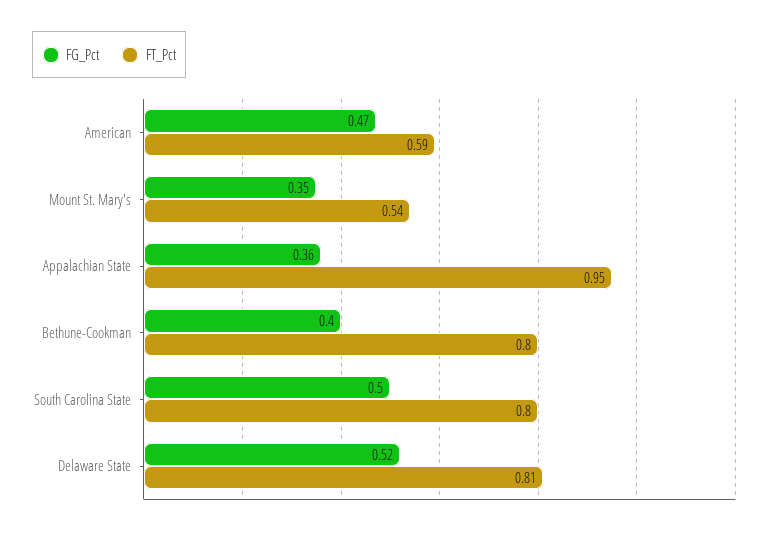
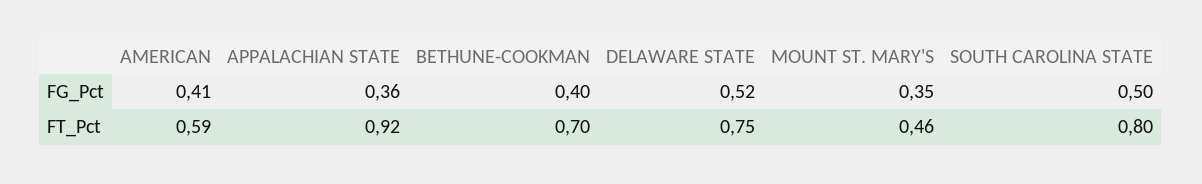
  {
    "FG_Pct": {
-     "American": 0.47,
+     "American": 0.41,
      "Mount St. Mary's": 0.35,
      "Appalachian State": 0.36,
      "Bethune-Cookman": 0.4,
      "South Carolina State": 0.5,
      "Delaware State": 0.52
    },
    "FT_Pct": {
      "American": 0.59,
-     "Mount St. Mary's": 0.54,
+     "Mount St. Mary's": 0.46,
-     "Appalachian State": 0.95,
+     "Appalachian State": 0.92,
-     "Bethune-Cookman": 0.8,
+     "Bethune-Cookman": 0.7,
      "South Carolina State": 0.8,
-     "Delaware State": 0.81
+     "Delaware State": 0.75
    }
  }

